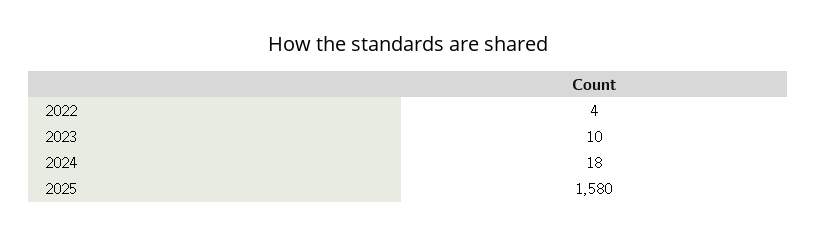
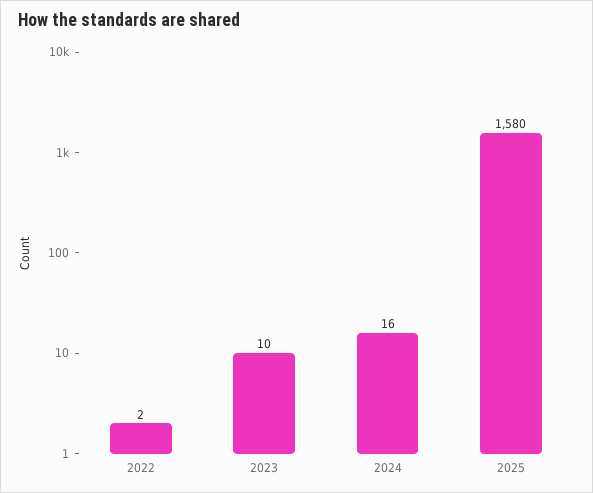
  {
-   "2022": 4,
+   "2022": 2,
    "2023": 10,
-   "2024": 18,
+   "2024": 16,
    "2025": 1580
  }

